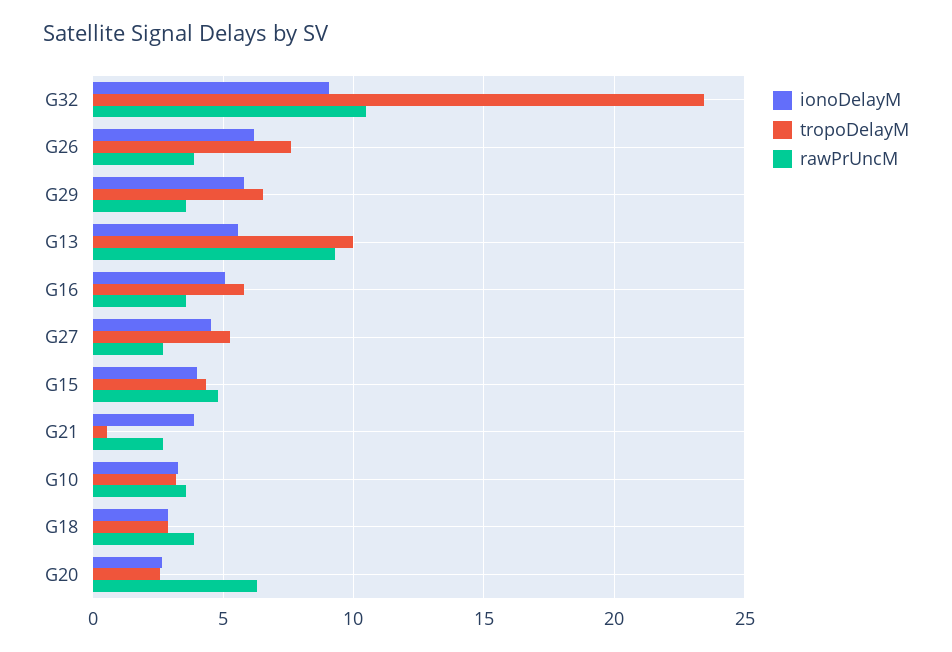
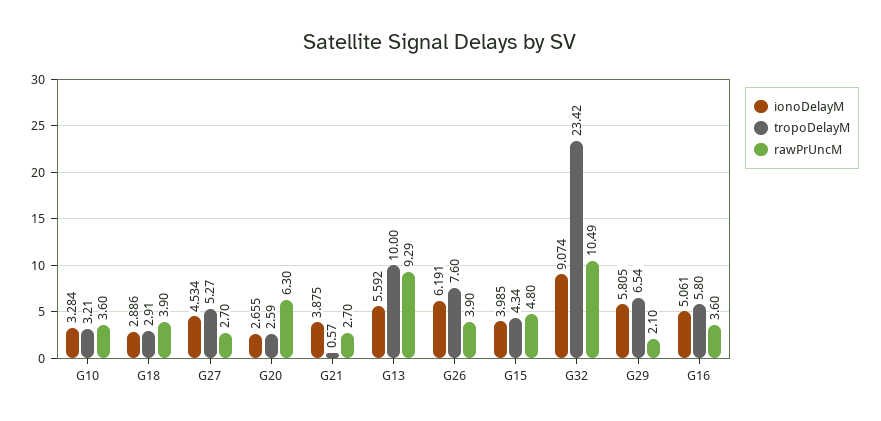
  {
    "ionoDelayM": {
      "G32": 9.074,
      "G26": 6.191,
      "G29": 5.805,
      "G13": 5.592,
      "G16": 5.061,
      "G27": 4.534,
      "G15": 3.985,
      "G21": 3.875,
      "G10": 3.284,
      "G18": 2.886,
      "G20": 2.655
    },
    "tropoDelayM": {
      "G32": 23.42,
      "G26": 7.6,
      "G29": 6.54,
      "G13": 10,
      "G16": 5.8,
      "G27": 5.27,
      "G15": 4.34,
      "G21": 0.57,
      "G10": 3.21,
      "G18": 2.91,
      "G20": 2.59
    },
    "rawPrUncM": {
      "G32": 10.49,
      "G26": 3.9,
-     "G29": 3.5,
+     "G29": 2.1,
      "G13": 9.29,
      "G16": 3.6,
      "G27": 2.7,
      "G15": 4.8,
      "G21": 2.7,
      "G10": 3.6,
      "G18": 3.9,
      "G20": 6.3
    }
  }

